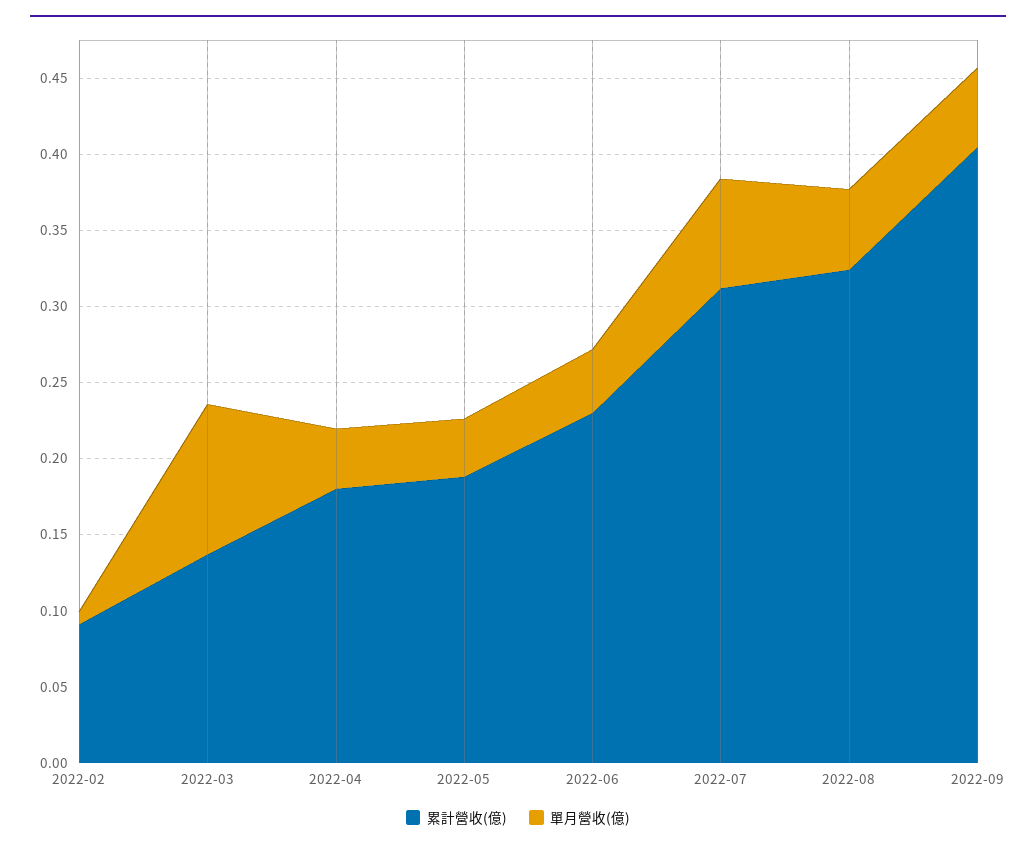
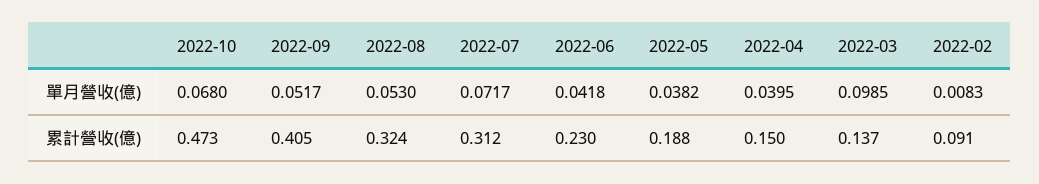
  {
    "累計營收(億)": {
      "2022-02": 0.091,
      "2022-03": 0.137,
-     "2022-04": 0.18,
+     "2022-04": 0.15,
      "2022-05": 0.188,
      "2022-06": 0.23,
      "2022-07": 0.312,
      "2022-08": 0.324,
-     "2022-09": 0.405
+     "2022-09": 0.405,
+     "2022-10": 0.473
    },
    "單月營收(億)": {
      "2022-02": 0.0083,
      "2022-03": 0.0985,
      "2022-04": 0.0395,
      "2022-05": 0.0382,
      "2022-06": 0.0418,
      "2022-07": 0.0717,
      "2022-08": 0.053,
-     "2022-09": 0.0517
+     "2022-09": 0.0517,
+     "2022-10": 0.068
    }
  }

